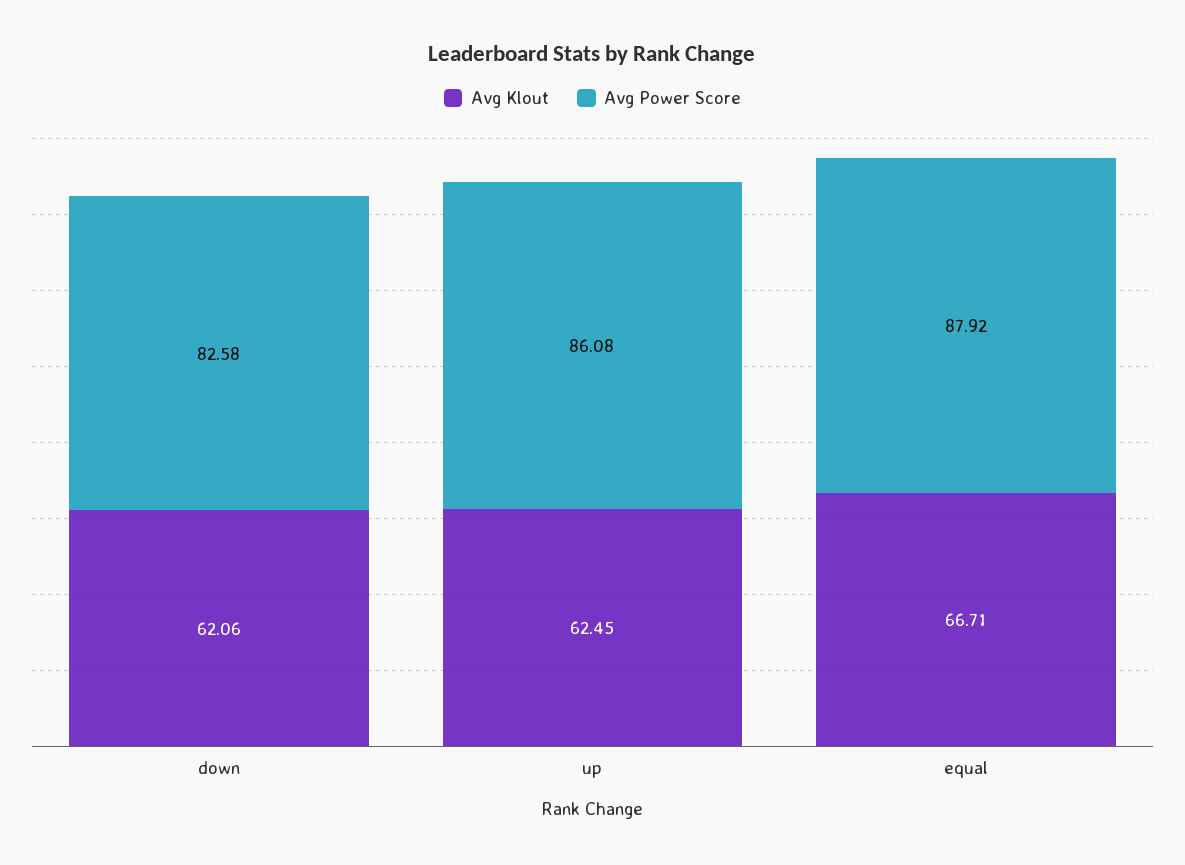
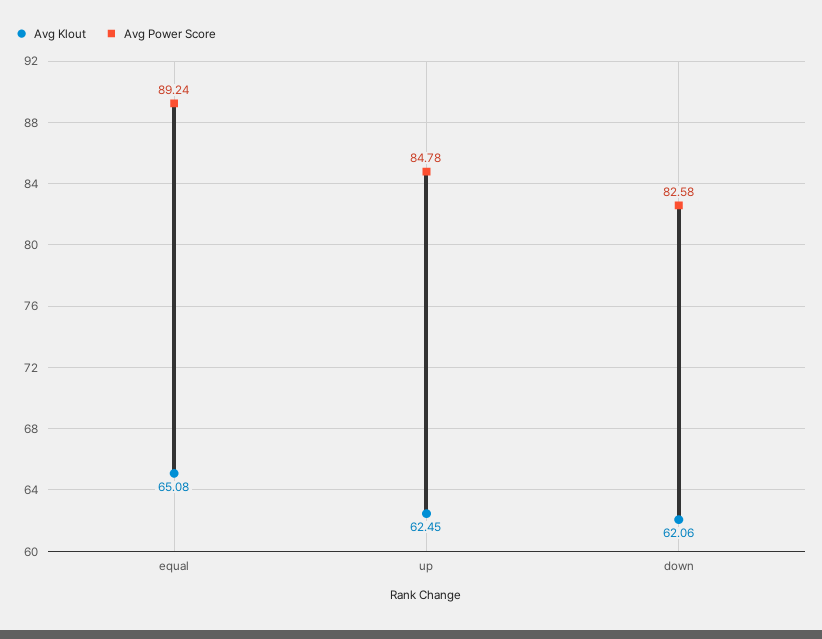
  {
    "Avg Klout": {
      "down": 62.06,
      "up": 62.45,
-     "equal": 66.71
+     "equal": 65.08
    },
    "Avg Power Score": {
      "down": 82.58,
-     "up": 86.08,
+     "up": 84.78,
-     "equal": 87.92
+     "equal": 89.24
    }
  }

